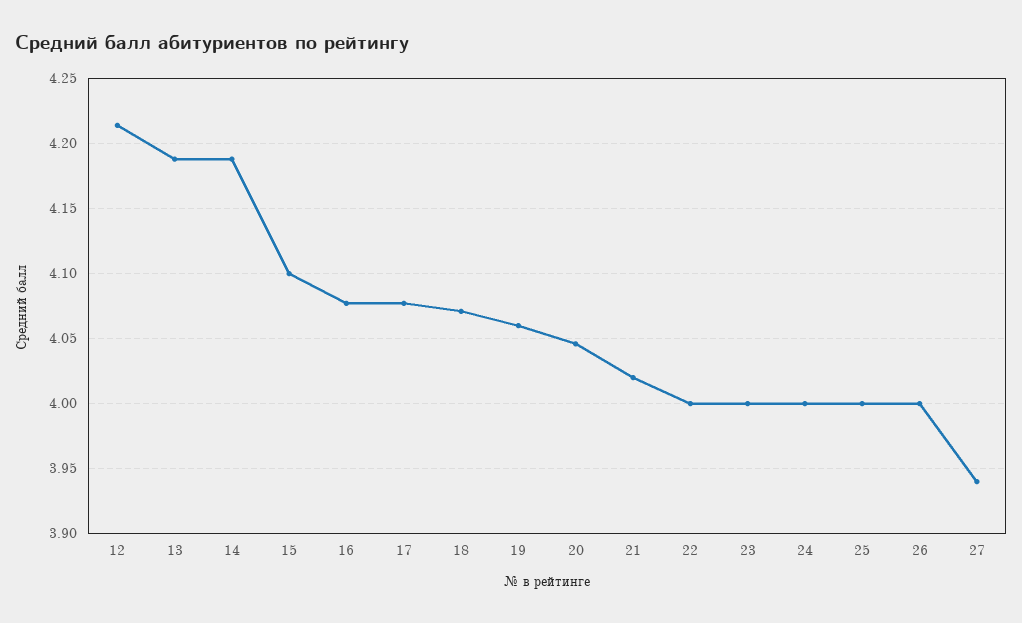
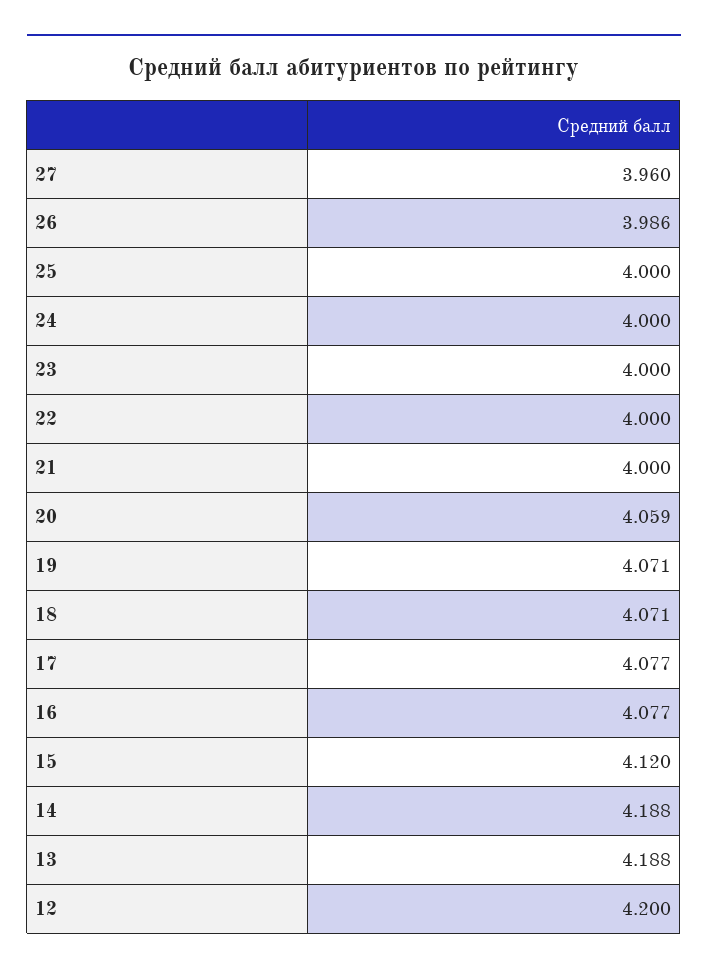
  {
-   "12": 4.215,
+   "12": 4.2,
    "13": 4.188,
    "14": 4.188,
-   "15": 4.1,
+   "15": 4.12,
    "16": 4.077,
    "17": 4.077,
    "18": 4.071,
-   "19": 4.06,
+   "19": 4.071,
-   "20": 4.045,
+   "20": 4.059,
-   "21": 4.02,
+   "21": 4,
    "22": 4,
    "23": 4,
    "24": 4,
    "25": 4,
-   "26": 4,
+   "26": 3.986,
-   "27": 3.94
+   "27": 3.96
  }

